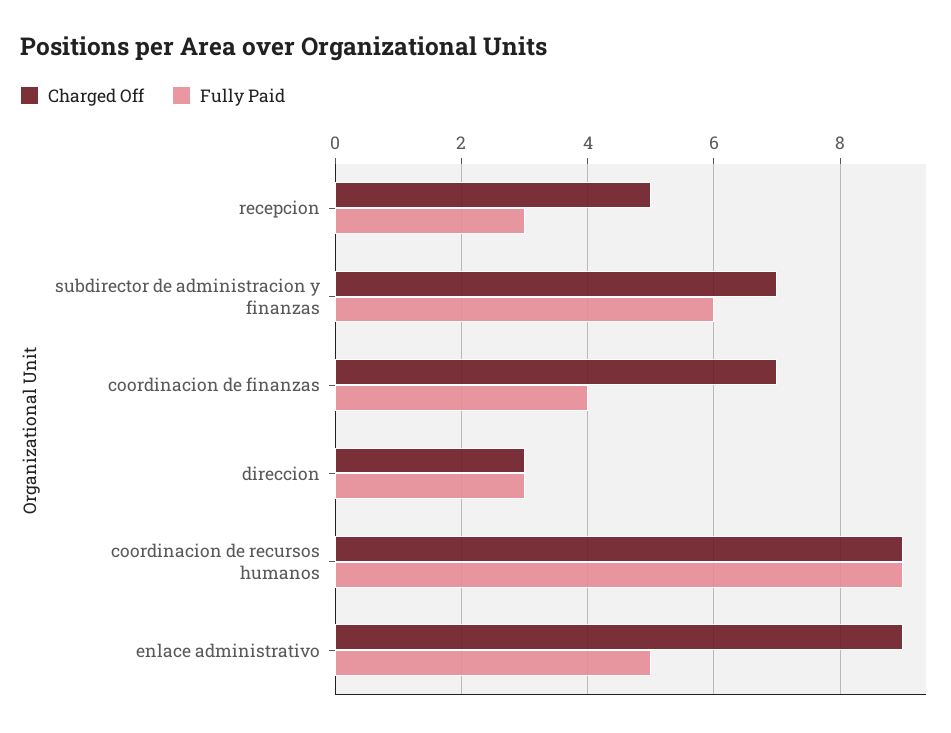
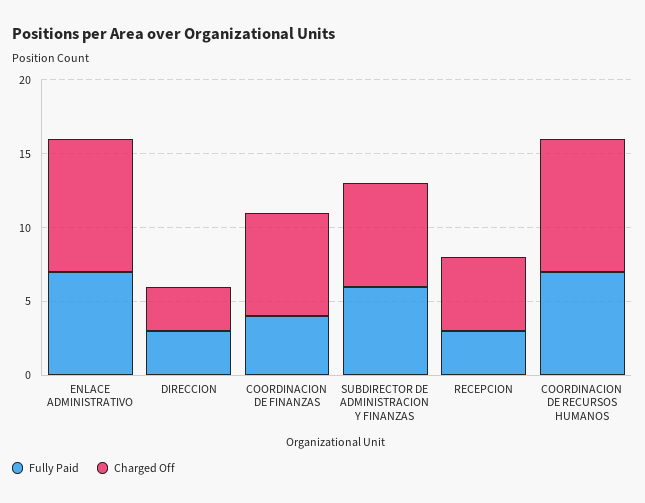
  {
    "Charged Off": {
      "recepcion": 5,
      "subdirector de administracion y finanzas": 7,
      "coordinacion de finanzas": 7,
      "direccion": 3,
      "coordinacion de recursos humanos": 9,
      "enlace administrativo": 9
    },
    "Fully Paid": {
      "recepcion": 3,
      "subdirector de administracion y finanzas": 6,
      "coordinacion de finanzas": 4,
      "direccion": 3,
-     "coordinacion de recursos humanos": 9,
+     "coordinacion de recursos humanos": 7,
-     "enlace administrativo": 5
+     "enlace administrativo": 7
    }
  }

